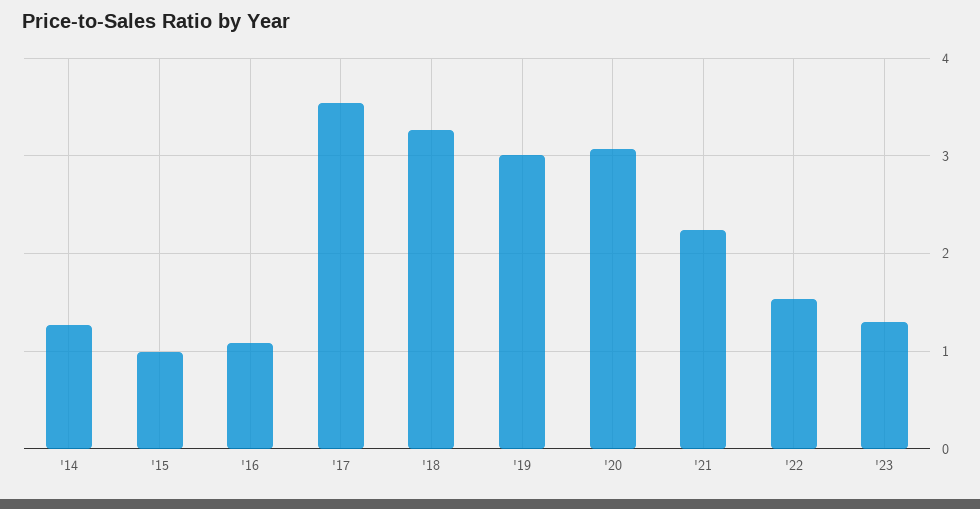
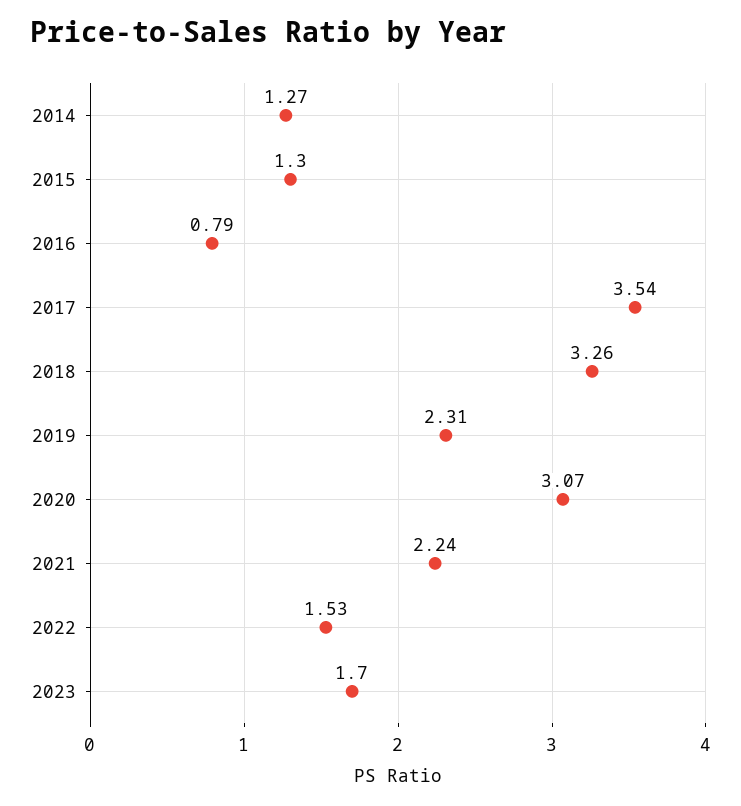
  {
    "'14": 1.27,
-   "'15": 1,
+   "'15": 1.3,
-   "'16": 1.1,
+   "'16": 0.79,
    "'17": 3.54,
    "'18": 3.26,
-   "'19": 3,
+   "'19": 2.31,
    "'20": 3.07,
    "'21": 2.24,
    "'22": 1.53,
-   "'23": 1.3
+   "'23": 1.7
  }

